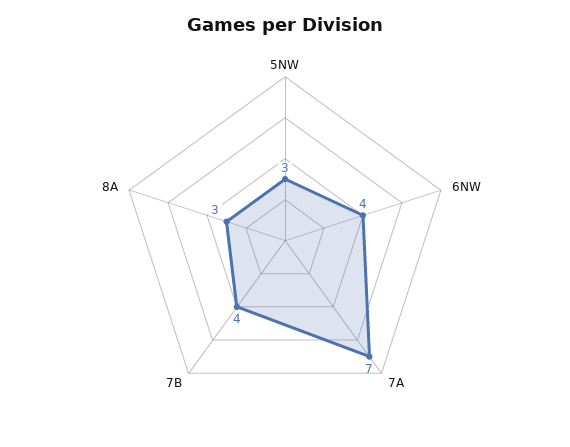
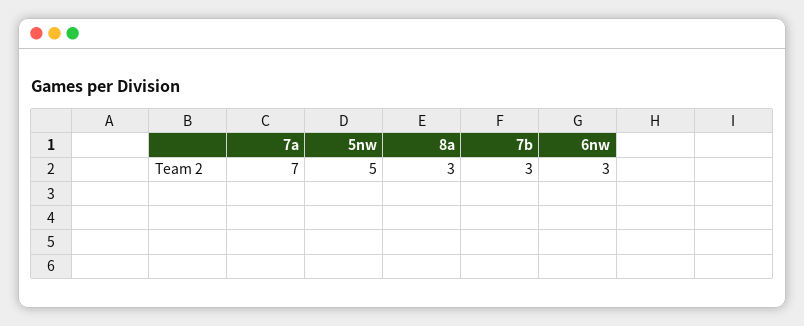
  {
-   "5NW": 3,
+   "5NW": 5,
-   "6NW": 4,
+   "6NW": 3,
    "7A": 7,
-   "7B": 4,
+   "7B": 3,
    "8A": 3
  }

